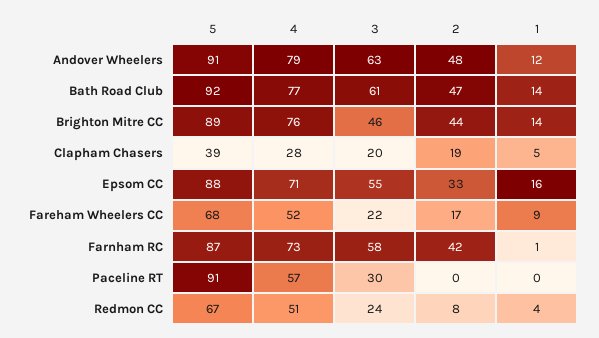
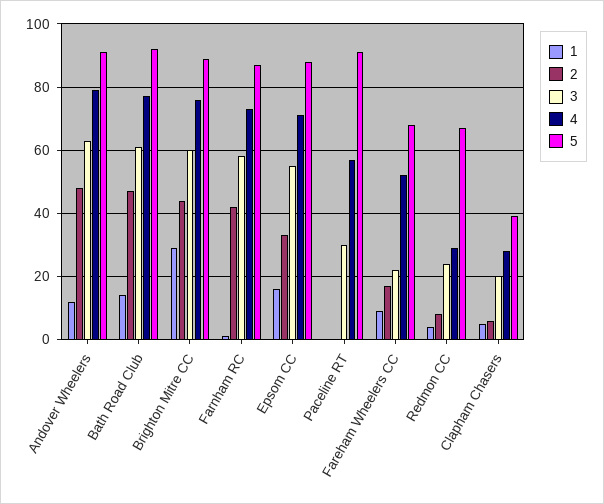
  {
    "5": {
      "Andover Wheelers": 91,
      "Bath Road Club": 92,
      "Brighton Mitre CC": 89,
      "Clapham Chasers": 39,
      "Epsom CC": 88,
      "Fareham Wheelers CC": 68,
      "Farnham RC": 87,
      "Paceline RT": 91,
      "Redmon CC": 67
    },
    "4": {
      "Andover Wheelers": 79,
      "Bath Road Club": 77,
      "Brighton Mitre CC": 76,
      "Clapham Chasers": 28,
      "Epsom CC": 71,
      "Fareham Wheelers CC": 52,
      "Farnham RC": 73,
      "Paceline RT": 57,
-     "Redmon CC": 51
+     "Redmon CC": 30
    },
    "3": {
      "Andover Wheelers": 63,
      "Bath Road Club": 61,
-     "Brighton Mitre CC": 46,
+     "Brighton Mitre CC": 60,
      "Clapham Chasers": 20,
      "Epsom CC": 55,
      "Fareham Wheelers CC": 22,
      "Farnham RC": 58,
      "Paceline RT": 30,
      "Redmon CC": 24
    },
    "2": {
      "Andover Wheelers": 48,
      "Bath Road Club": 47,
      "Brighton Mitre CC": 44,
-     "Clapham Chasers": 19,
+     "Clapham Chasers": 5,
      "Epsom CC": 33,
      "Fareham Wheelers CC": 17,
      "Farnham RC": 42,
      "Paceline RT": 0,
      "Redmon CC": 8
    },
    "1": {
      "Andover Wheelers": 12,
      "Bath Road Club": 14,
-     "Brighton Mitre CC": 14,
+     "Brighton Mitre CC": 30,
      "Clapham Chasers": 5,
      "Epsom CC": 16,
      "Fareham Wheelers CC": 9,
      "Farnham RC": 1,
      "Paceline RT": 0,
      "Redmon CC": 4
    }
  }

